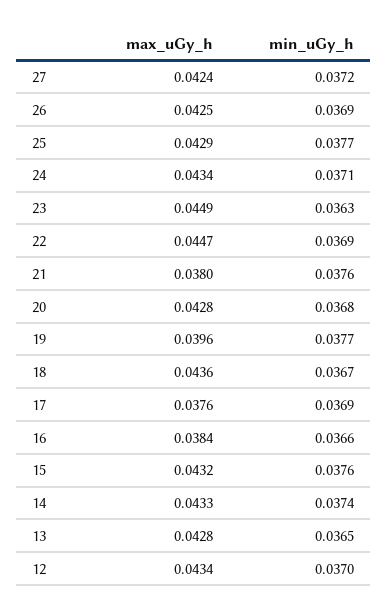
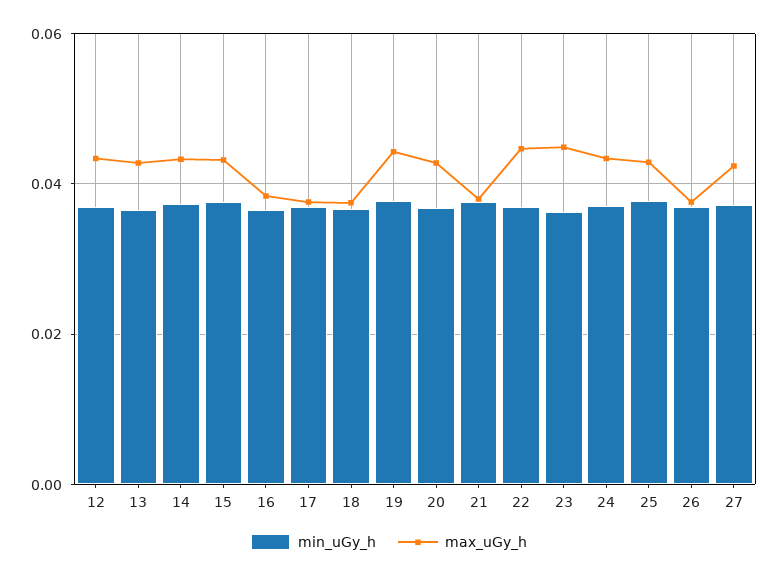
  {
    "max_uGy_h": {
      "27": 0.0424,
-     "26": 0.0425,
+     "26": 0.038,
      "25": 0.0429,
      "24": 0.0434,
      "23": 0.0449,
      "22": 0.0447,
      "21": 0.038,
      "20": 0.0428,
-     "19": 0.0396,
+     "19": 0.044,
-     "18": 0.0436,
+     "18": 0.038,
      "17": 0.0376,
      "16": 0.0384,
      "15": 0.0432,
      "14": 0.0433,
      "13": 0.0428,
      "12": 0.0434
    },
    "min_uGy_h": {
      "27": 0.0372,
      "26": 0.0369,
      "25": 0.0377,
      "24": 0.0371,
      "23": 0.0363,
      "22": 0.0369,
      "21": 0.0376,
      "20": 0.0368,
      "19": 0.0377,
      "18": 0.0367,
      "17": 0.0369,
      "16": 0.0366,
      "15": 0.0376,
      "14": 0.0374,
      "13": 0.0365,
      "12": 0.037
    }
  }

